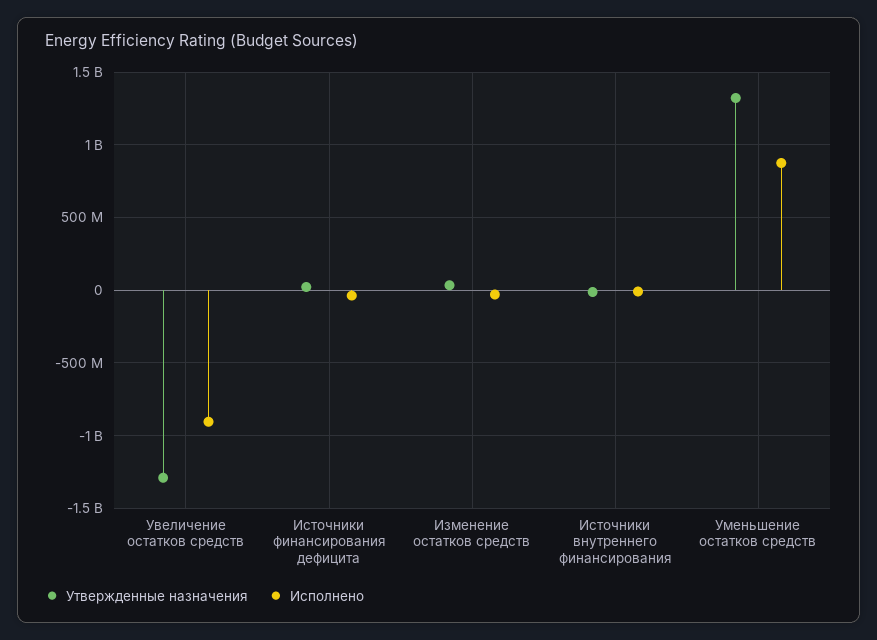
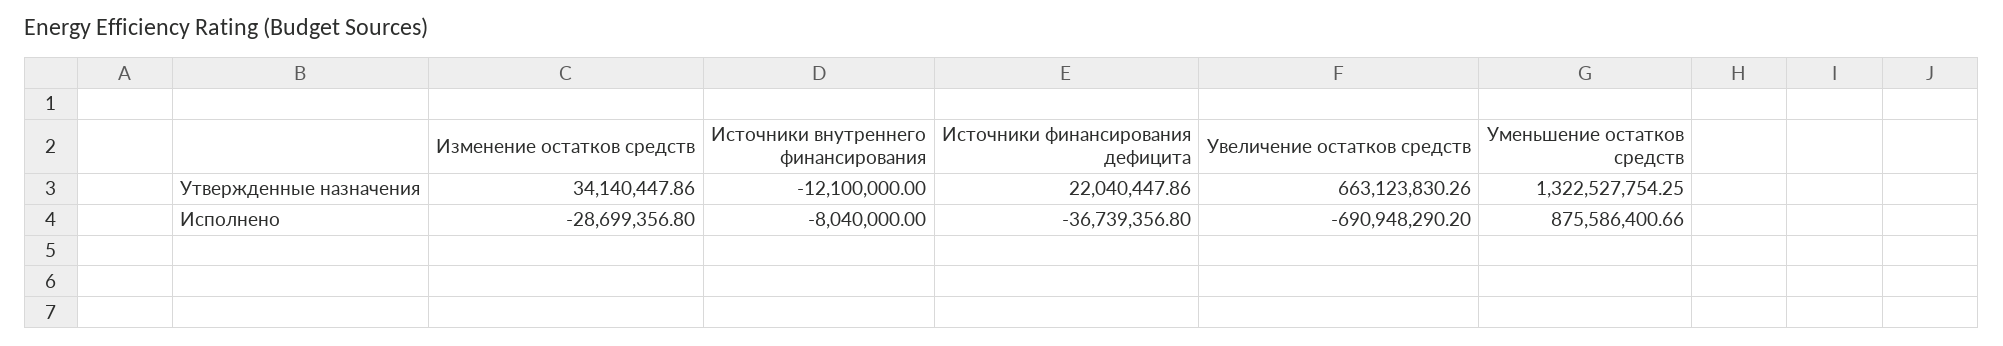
  {
    "Утвержденные назначения": {
-     "Увеличение остатков средств": -1300000000,
+     "Увеличение остатков средств": 663123830.26,
      "Источники финансирования дефицита": 22040447.86,
      "Изменение остатков средств": 34140447.86,
      "Источники внутреннего финансирования": -12100000,
      "Уменьшение остатков средств": 1322527754.25
    },
    "Исполнено": {
-     "Увеличение остатков средств": -900000000,
+     "Увеличение остатков средств": -690948290.2,
      "Источники финансирования дефицита": -36739356.8,
      "Изменение остатков средств": -28699356.8,
      "Источники внутреннего финансирования": -8040000,
      "Уменьшение остатков средств": 875586400.66
    }
  }

